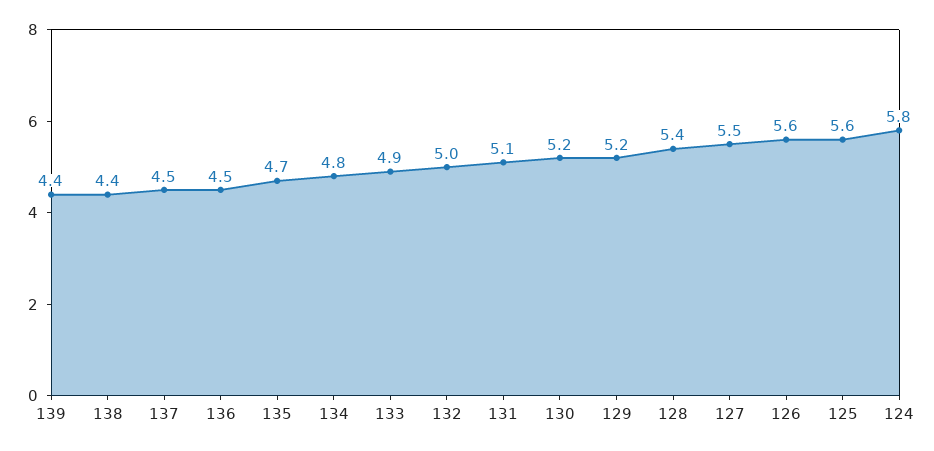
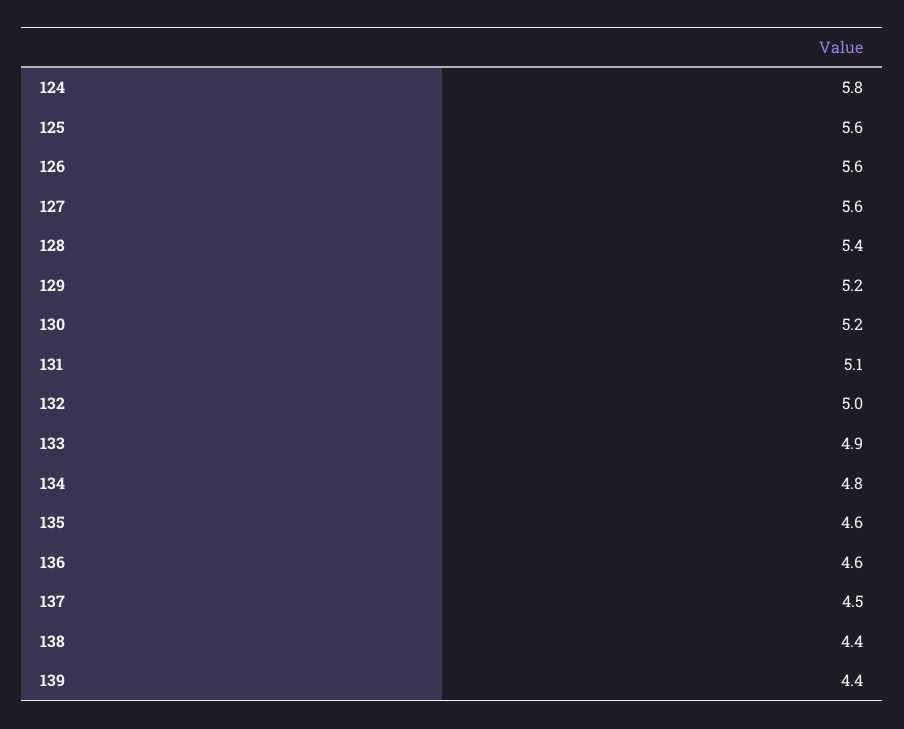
  {
    "139": 4.4,
    "138": 4.4,
    "137": 4.5,
-   "136": 4.5,
+   "136": 4.6,
-   "135": 4.7,
+   "135": 4.6,
    "134": 4.8,
    "133": 4.9,
    "132": 5,
    "131": 5.1,
    "130": 5.2,
    "129": 5.2,
    "128": 5.4,
-   "127": 5.5,
+   "127": 5.6,
    "126": 5.6,
    "125": 5.6,
    "124": 5.8
  }

